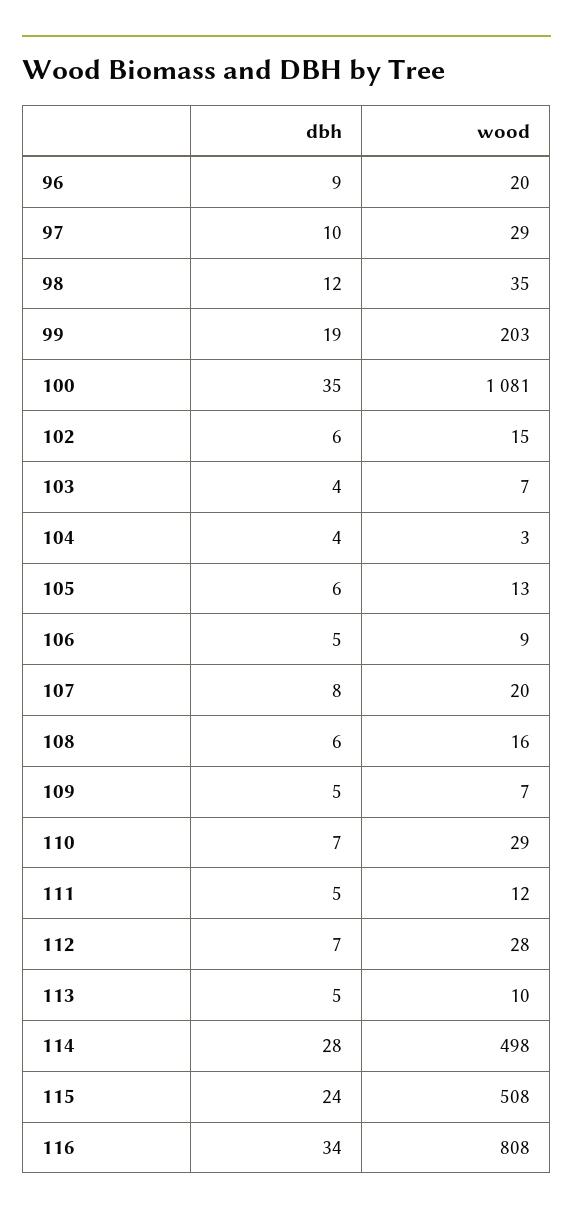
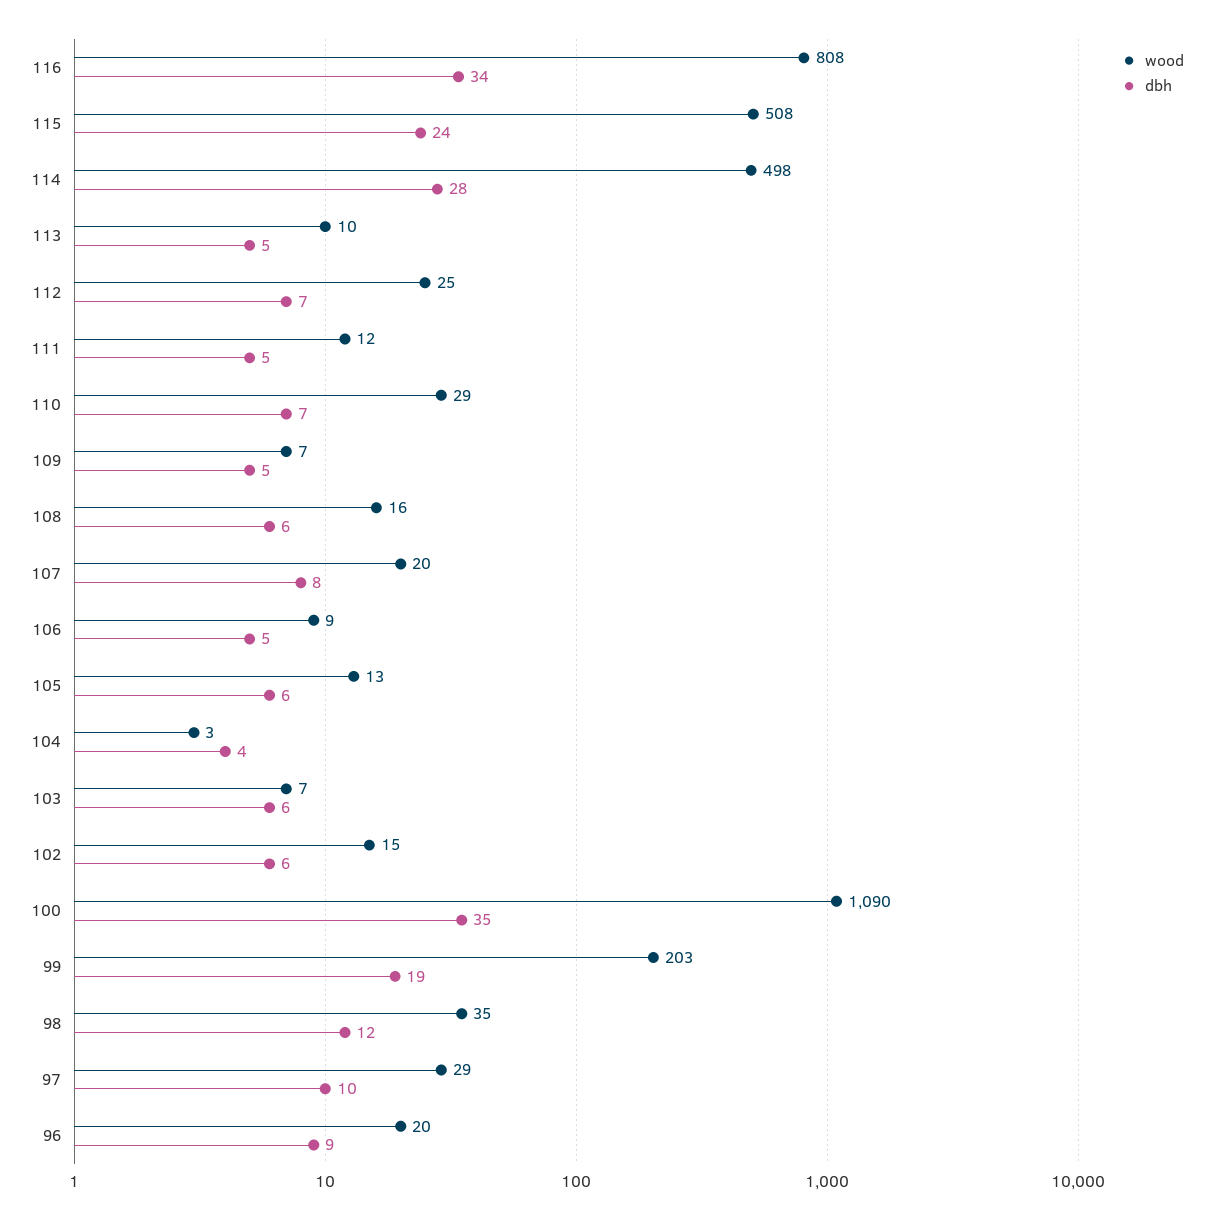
  {
    "dbh": {
      "96": 9,
      "97": 10,
      "98": 12,
      "99": 19,
      "100": 35,
      "102": 6,
-     "103": 4,
+     "103": 6,
      "104": 4,
      "105": 6,
      "106": 5,
      "107": 8,
      "108": 6,
      "109": 5,
      "110": 7,
      "111": 5,
      "112": 7,
      "113": 5,
      "114": 28,
      "115": 24,
      "116": 34
    },
    "wood": {
      "96": 20,
      "97": 29,
      "98": 35,
      "99": 203,
-     "100": 1081,
+     "100": 1090,
      "102": 15,
      "103": 7,
      "104": 3,
      "105": 13,
      "106": 9,
      "107": 20,
      "108": 16,
      "109": 7,
      "110": 29,
      "111": 12,
-     "112": 28,
+     "112": 25,
      "113": 10,
      "114": 498,
      "115": 508,
      "116": 808
    }
  }

